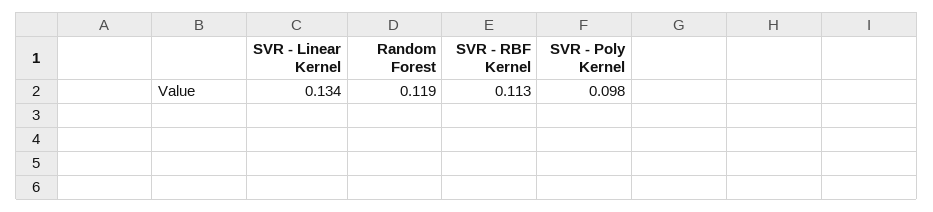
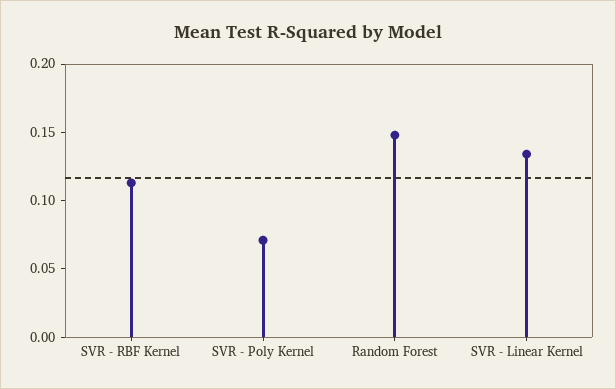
  {
    "SVR - Linear Kernel": 0.134,
-   "Random Forest": 0.119,
+   "Random Forest": 0.15,
    "SVR - RBF Kernel": 0.113,
-   "SVR - Poly Kernel": 0.098
+   "SVR - Poly Kernel": 0.07
  }

